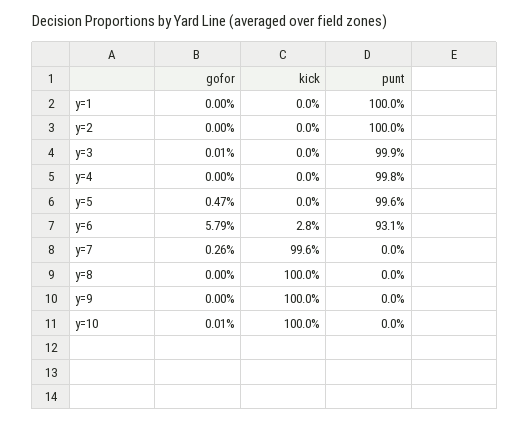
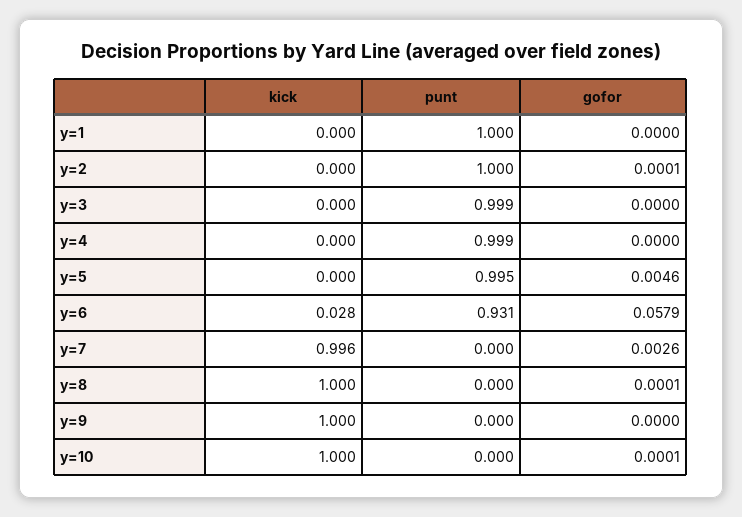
  {
    "gofor": {
      "y=1": 0,
-     "y=2": 0,
+     "y=2": 0.0001,
-     "y=3": 0.0001,
+     "y=3": 0,
      "y=4": 0,
-     "y=5": 0.0047,
+     "y=5": 0.0046,
      "y=6": 0.0579,
      "y=7": 0.0026,
-     "y=8": 0,
+     "y=8": 0.0001,
      "y=9": 0,
      "y=10": 0.0001
    },
    "kick": {
      "y=1": 0,
      "y=2": 0,
      "y=3": 0,
      "y=4": 0,
      "y=5": 0,
      "y=6": 0.028,
      "y=7": 0.996,
      "y=8": 1,
      "y=9": 1,
      "y=10": 1
    },
    "punt": {
      "y=1": 1,
      "y=2": 1,
      "y=3": 0.999,
-     "y=4": 0.998,
+     "y=4": 0.999,
-     "y=5": 0.996,
+     "y=5": 0.995,
      "y=6": 0.931,
      "y=7": 0,
      "y=8": 0,
      "y=9": 0,
      "y=10": 0
    }
  }

